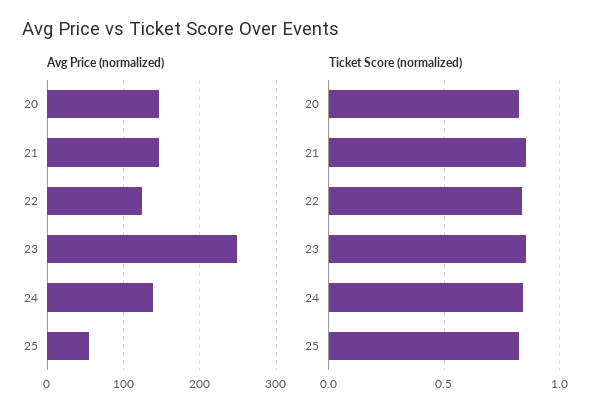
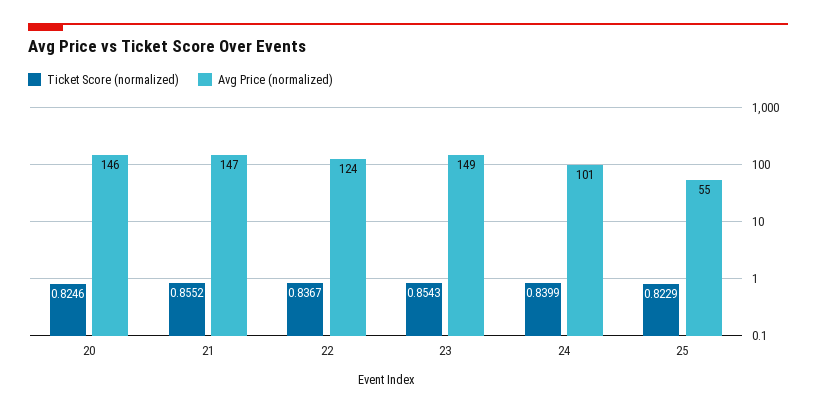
  {
    "Avg Price (normalized)": {
      "20": 146,
      "21": 147,
      "22": 124,
-     "23": 250,
+     "23": 149,
-     "24": 140,
+     "24": 101,
      "25": 55
    },
    "Ticket Score (normalized)": {
      "20": 0.8246,
      "21": 0.8552,
      "22": 0.8367,
      "23": 0.8543,
      "24": 0.8399,
      "25": 0.8229
    }
  }

